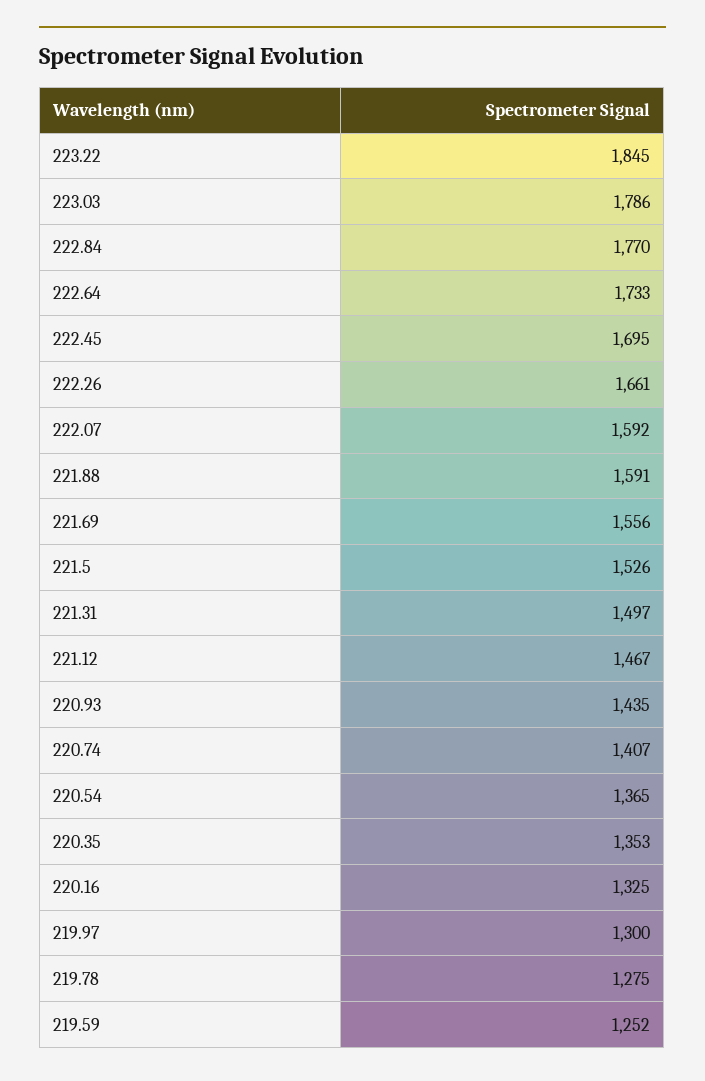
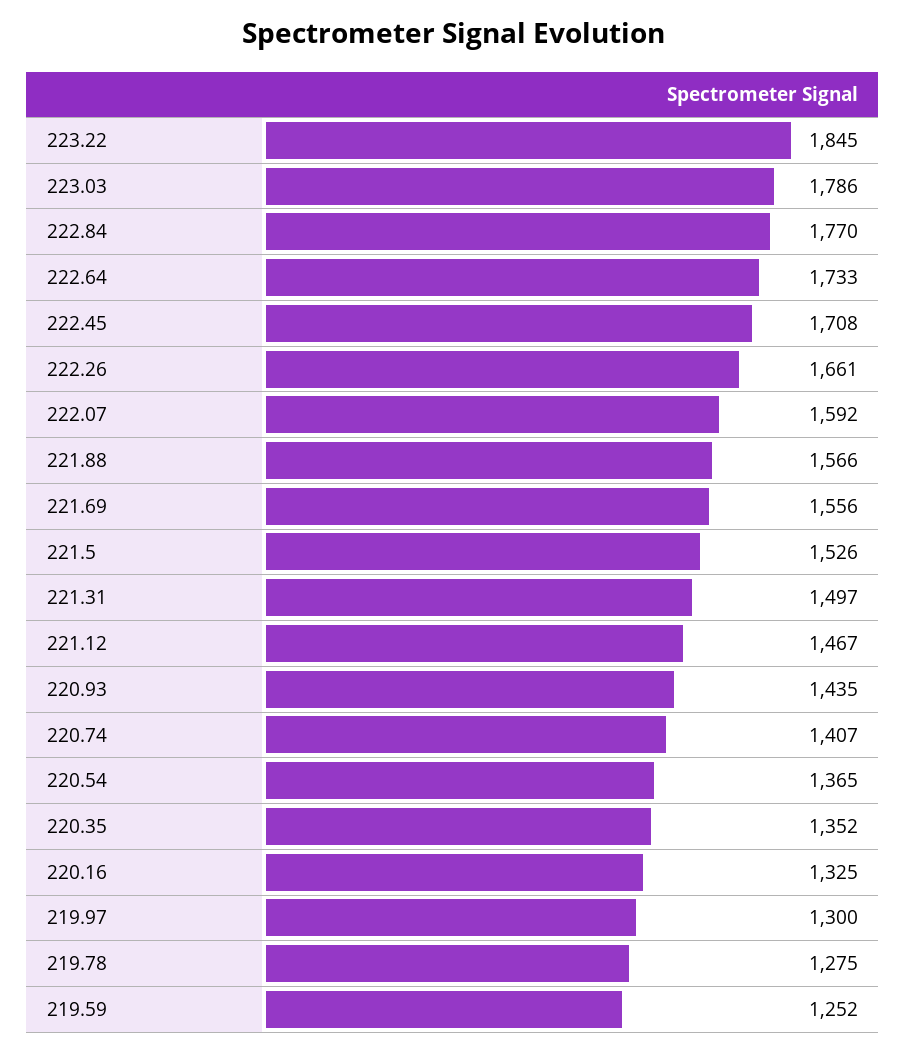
  {
    "223.22": 1845,
    "223.03": 1786,
    "222.84": 1770,
    "222.64": 1733,
-   "222.45": 1695,
+   "222.45": 1708,
    "222.26": 1661,
    "222.07": 1592,
-   "221.88": 1591,
+   "221.88": 1566,
    "221.69": 1556,
    "221.5": 1526,
    "221.31": 1497,
    "221.12": 1467,
    "220.93": 1435,
    "220.74": 1407,
    "220.54": 1365,
-   "220.35": 1353,
+   "220.35": 1352,
    "220.16": 1325,
    "219.97": 1300,
    "219.78": 1275,
    "219.59": 1252
  }

